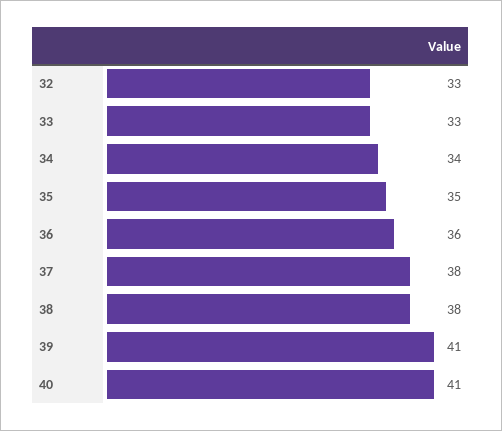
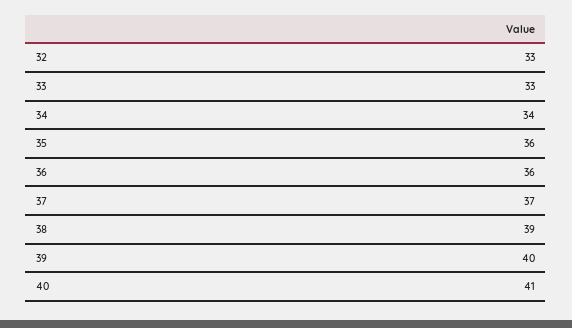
  {
    "32": 33,
    "33": 33,
    "34": 34,
-   "35": 35,
+   "35": 36,
    "36": 36,
-   "37": 38,
+   "37": 37,
-   "38": 38,
+   "38": 39,
-   "39": 41,
+   "39": 40,
    "40": 41
  }

